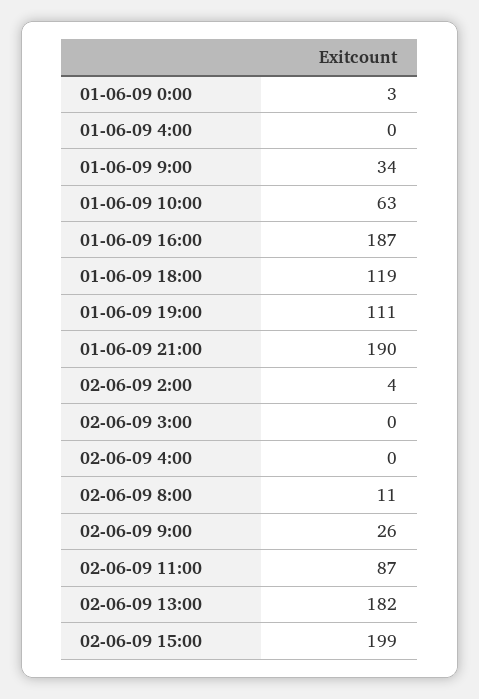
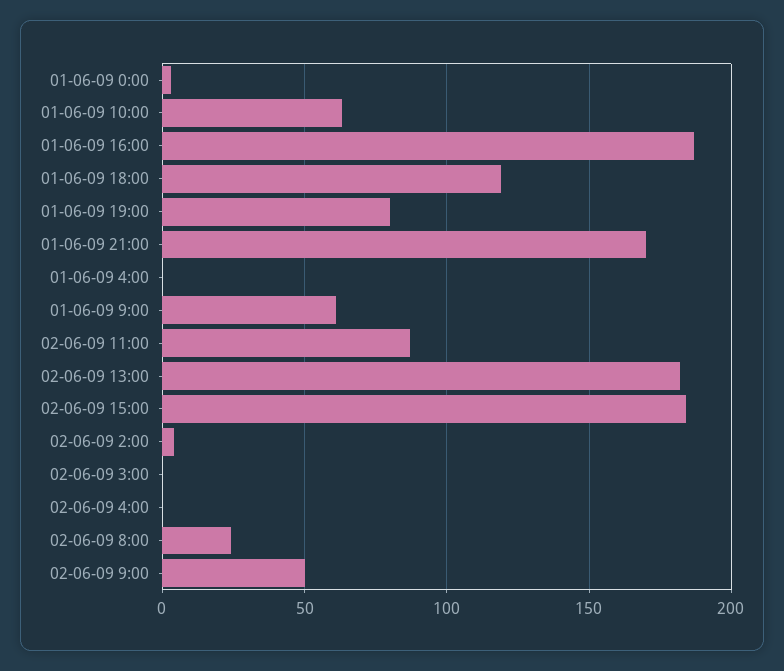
  {
    "01-06-09 0:00": 3,
    "01-06-09 4:00": 0,
-   "01-06-09 9:00": 34,
+   "01-06-09 9:00": 60,
    "01-06-09 10:00": 63,
    "01-06-09 16:00": 187,
    "01-06-09 18:00": 119,
-   "01-06-09 19:00": 111,
+   "01-06-09 19:00": 80,
-   "01-06-09 21:00": 190,
+   "01-06-09 21:00": 170,
    "02-06-09 2:00": 4,
    "02-06-09 3:00": 0,
    "02-06-09 4:00": 0,
-   "02-06-09 8:00": 11,
+   "02-06-09 8:00": 25,
-   "02-06-09 9:00": 26,
+   "02-06-09 9:00": 50,
    "02-06-09 11:00": 87,
    "02-06-09 13:00": 182,
-   "02-06-09 15:00": 199
+   "02-06-09 15:00": 185
  }

